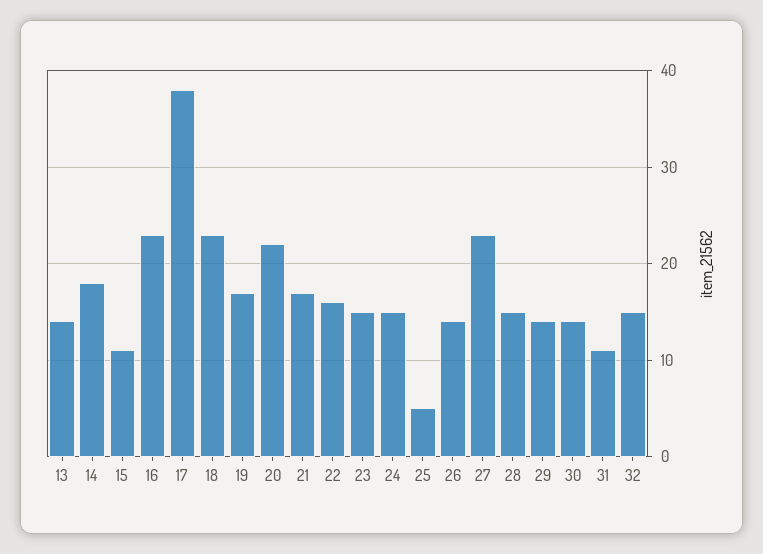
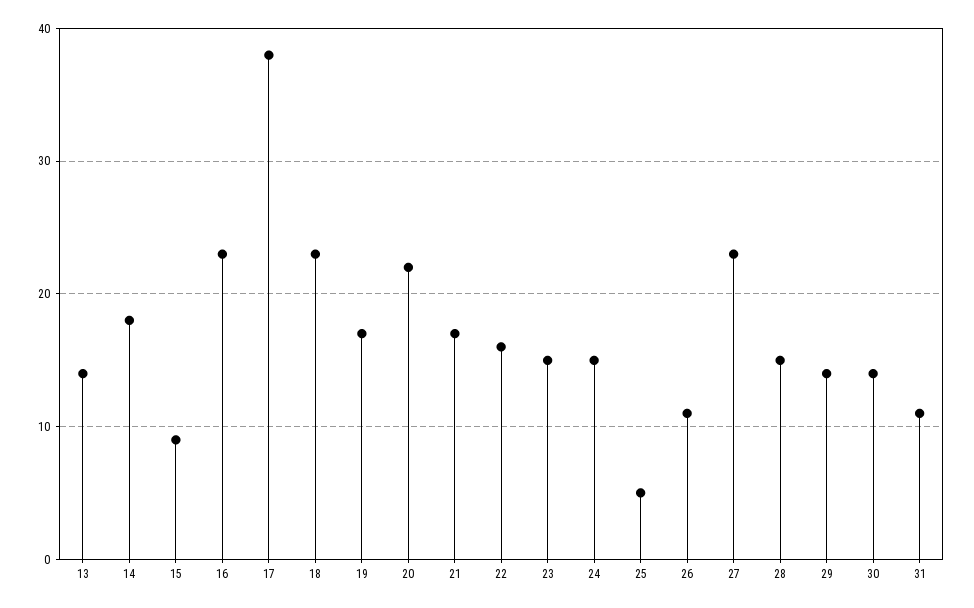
  {
    "13": 14,
    "14": 18,
-   "15": 11,
+   "15": 9,
    "16": 23,
    "17": 38,
    "18": 23,
    "19": 17,
    "20": 22,
    "21": 17,
    "22": 16,
    "23": 15,
    "24": 15,
    "25": 5,
-   "26": 14,
+   "26": 11,
    "27": 23,
    "28": 15,
    "29": 14,
    "30": 14,
-   "31": 11,
+   "31": 11
-   "32": 15
  }

